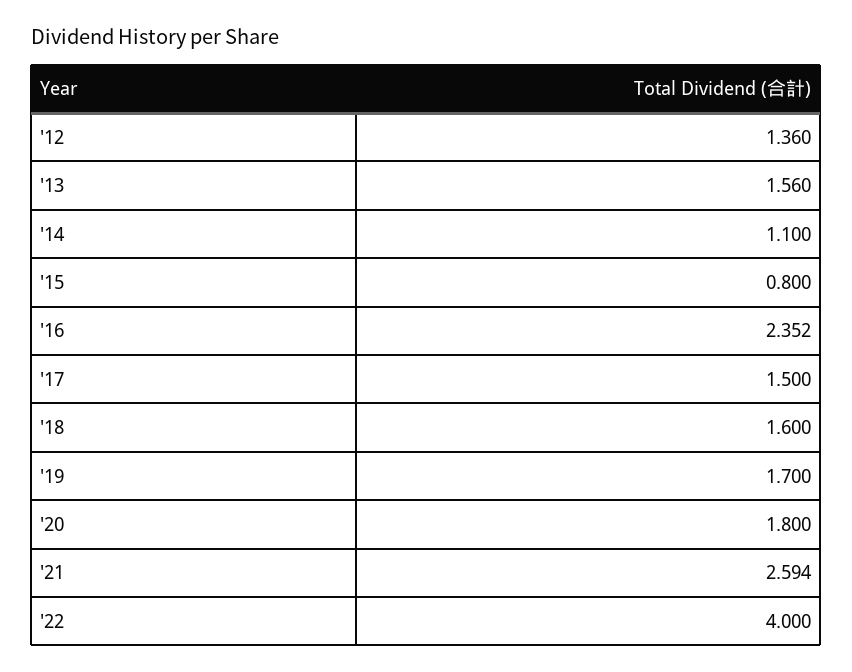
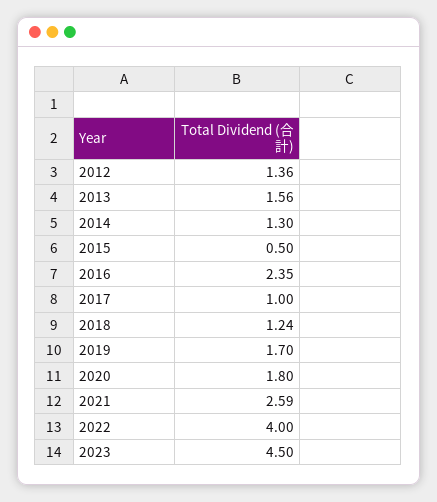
  {
    "'12": 1.36,
    "'13": 1.56,
-   "'14": 1.1,
+   "'14": 1.3,
-   "'15": 0.8,
+   "'15": 0.5,
    "'16": 2.352,
-   "'17": 1.5,
+   "'17": 1,
-   "'18": 1.6,
+   "'18": 1.24,
    "'19": 1.7,
    "'20": 1.8,
    "'21": 2.594,
-   "'22": 4
+   "'22": 4,
+   "2023": 4.5
  }

